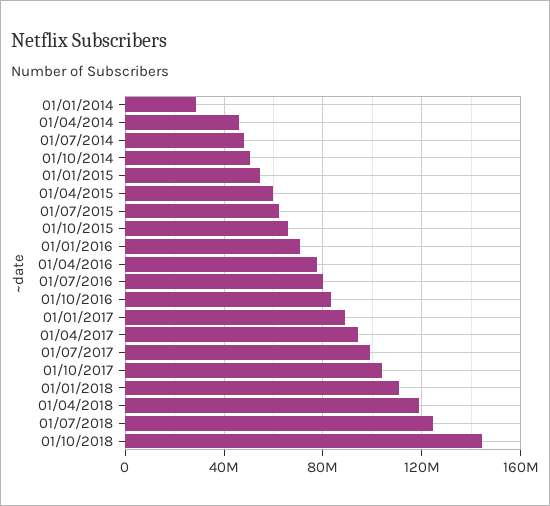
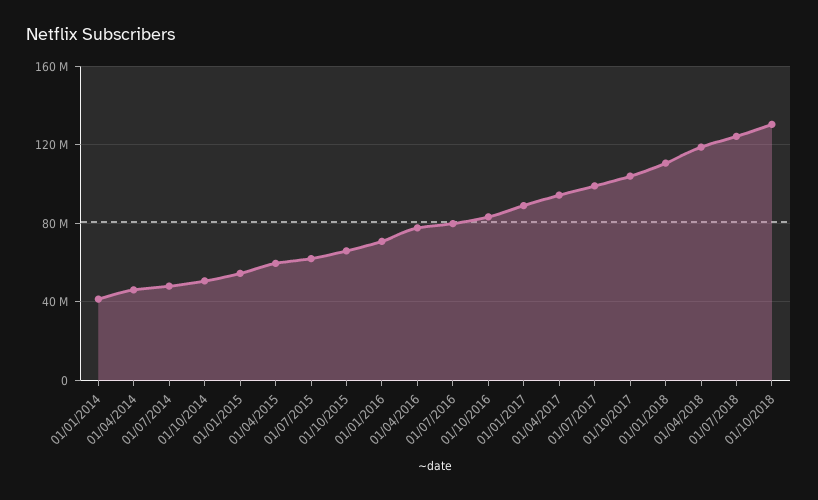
  {
-   "01/01/2014": 30000000,
+   "01/01/2014": 40000000,
    "01/04/2014": 45000000,
    "01/07/2014": 50000000,
    "01/10/2014": 50000000,
    "01/01/2015": 55000000,
    "01/04/2015": 60000000,
    "01/07/2015": 60000000,
    "01/10/2015": 65000000,
    "01/01/2016": 70000000,
    "01/04/2016": 80000000,
    "01/07/2016": 80000000,
    "01/10/2016": 85000000,
    "01/01/2017": 90000000,
    "01/04/2017": 95000000,
    "01/07/2017": 100000000,
    "01/10/2017": 105000000,
    "01/01/2018": 110000000,
    "01/04/2018": 120000000,
    "01/07/2018": 125000000,
-   "01/10/2018": 145000000
+   "01/10/2018": 130000000
  }

